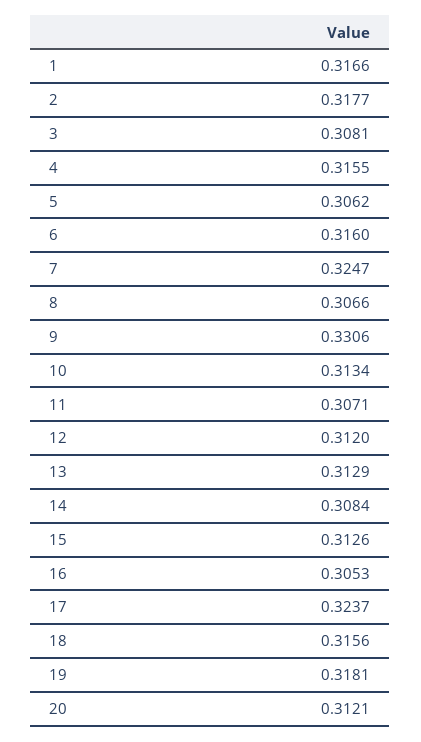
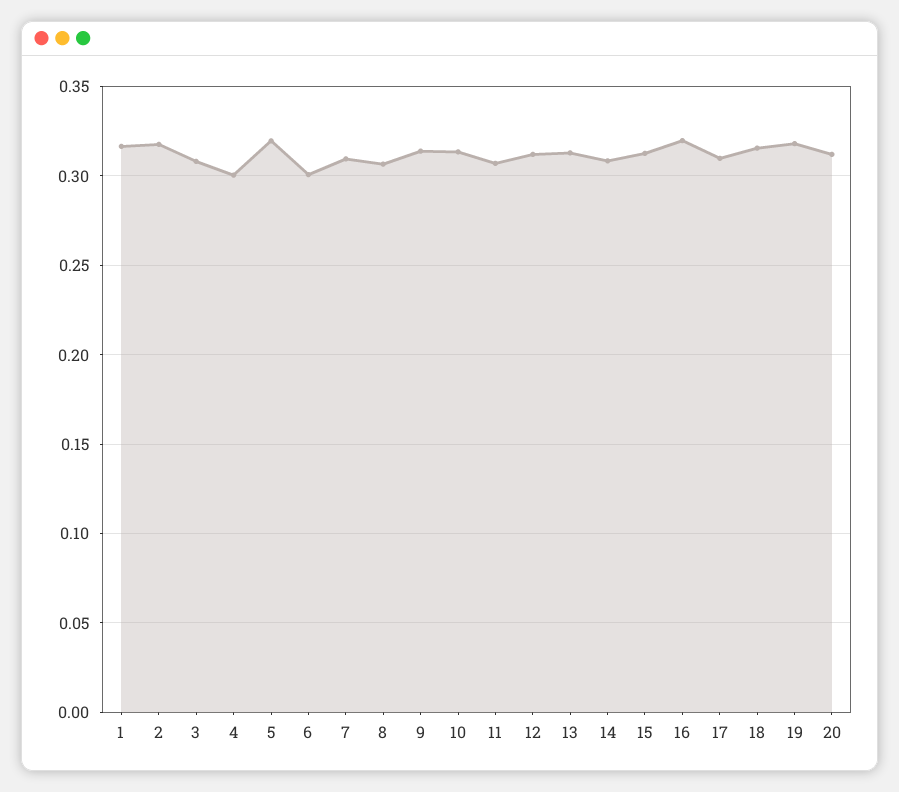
  {
    "1": 0.3166,
    "2": 0.3177,
    "3": 0.3081,
-   "4": 0.3155,
+   "4": 0.3,
-   "5": 0.3062,
+   "5": 0.32,
-   "6": 0.316,
+   "6": 0.3,
-   "7": 0.3247,
+   "7": 0.31,
    "8": 0.3066,
-   "9": 0.3306,
+   "9": 0.315,
    "10": 0.3134,
    "11": 0.3071,
    "12": 0.312,
    "13": 0.3129,
    "14": 0.3084,
    "15": 0.3126,
-   "16": 0.3053,
+   "16": 0.32,
-   "17": 0.3237,
+   "17": 0.31,
    "18": 0.3156,
    "19": 0.3181,
    "20": 0.3121
  }

